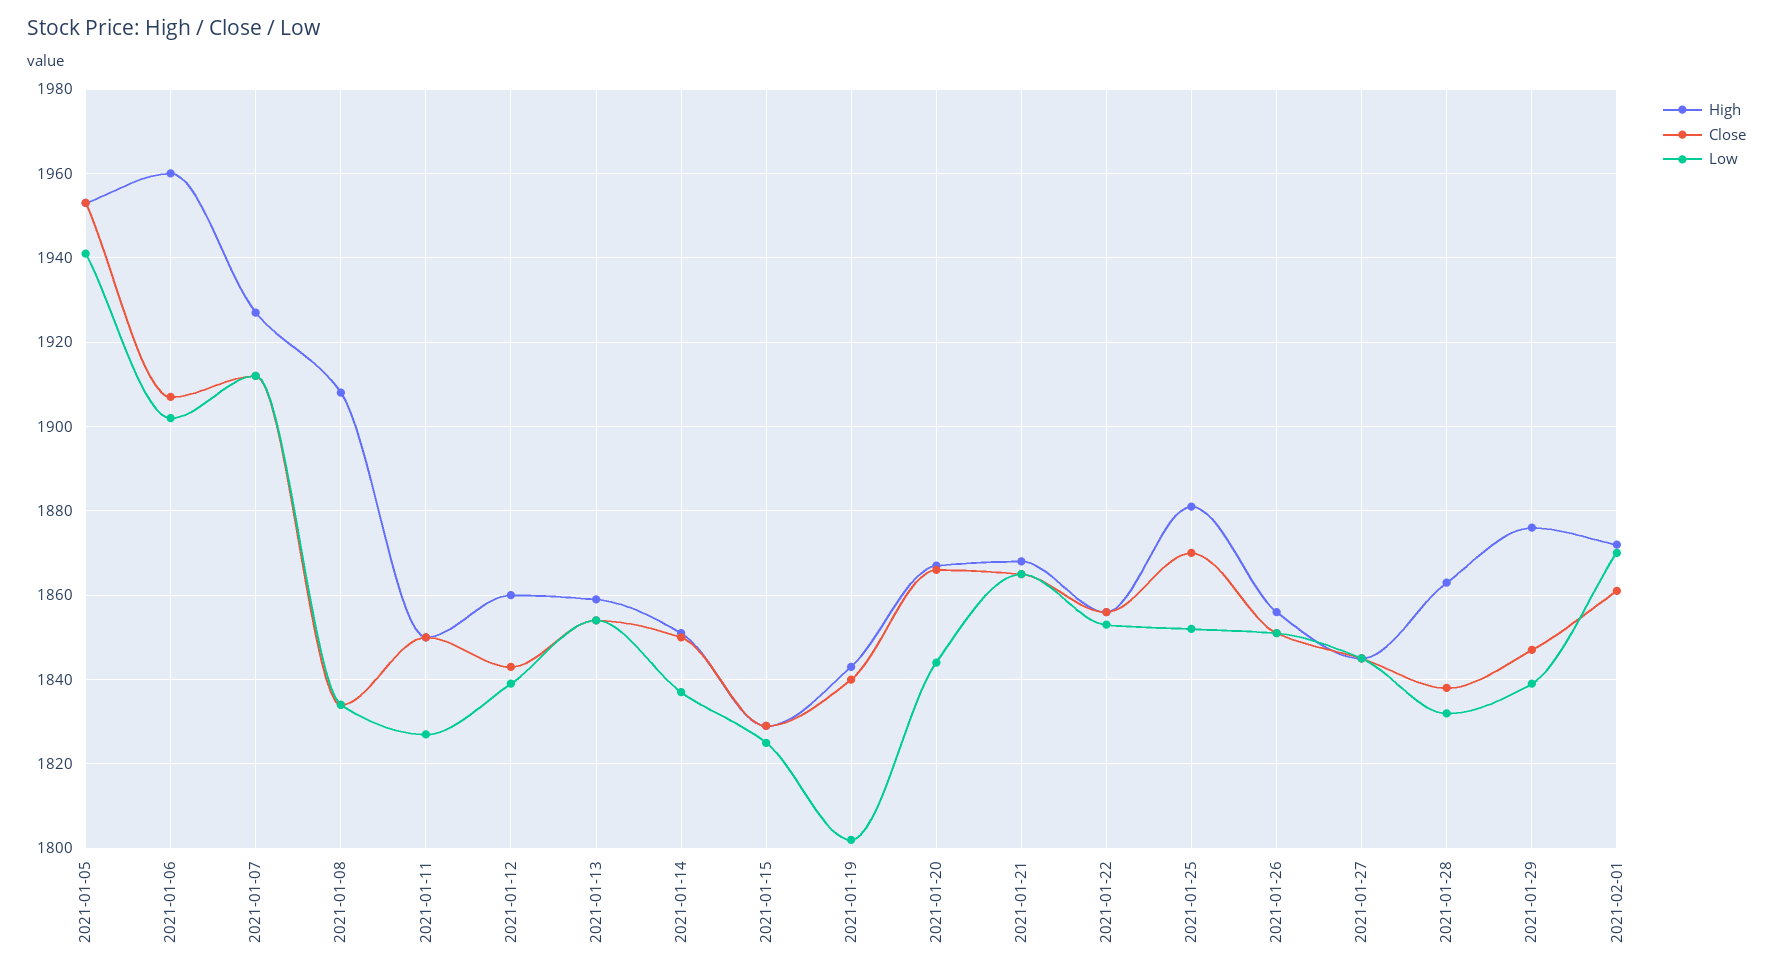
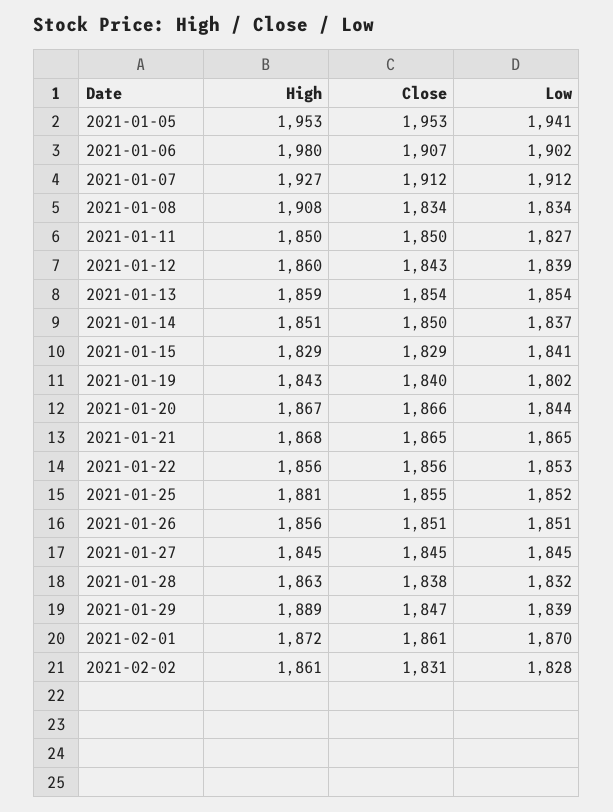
  {
    "High": {
      "2021-01-05": 1953,
-     "2021-01-06": 1960,
+     "2021-01-06": 1980,
      "2021-01-07": 1927,
      "2021-01-08": 1908,
      "2021-01-11": 1850,
      "2021-01-12": 1860,
      "2021-01-13": 1859,
      "2021-01-14": 1851,
      "2021-01-15": 1829,
      "2021-01-19": 1843,
      "2021-01-20": 1867,
      "2021-01-21": 1868,
      "2021-01-22": 1856,
      "2021-01-25": 1881,
      "2021-01-26": 1856,
      "2021-01-27": 1845,
      "2021-01-28": 1863,
-     "2021-01-29": 1875,
+     "2021-01-29": 1889,
-     "2021-02-01": 1872
+     "2021-02-01": 1872,
+     "2021-02-02": 1861
    },
    "Close": {
      "2021-01-05": 1953,
      "2021-01-06": 1907,
      "2021-01-07": 1912,
      "2021-01-08": 1834,
      "2021-01-11": 1850,
      "2021-01-12": 1843,
      "2021-01-13": 1854,
      "2021-01-14": 1850,
      "2021-01-15": 1829,
      "2021-01-19": 1840,
      "2021-01-20": 1866,
      "2021-01-21": 1865,
      "2021-01-22": 1856,
-     "2021-01-25": 1870,
+     "2021-01-25": 1855,
      "2021-01-26": 1851,
      "2021-01-27": 1845,
      "2021-01-28": 1838,
      "2021-01-29": 1847,
-     "2021-02-01": 1861
+     "2021-02-01": 1861,
+     "2021-02-02": 1831
    },
    "Low": {
      "2021-01-05": 1941,
      "2021-01-06": 1902,
      "2021-01-07": 1912,
      "2021-01-08": 1834,
      "2021-01-11": 1827,
      "2021-01-12": 1839,
      "2021-01-13": 1854,
      "2021-01-14": 1837,
-     "2021-01-15": 1825,
+     "2021-01-15": 1841,
      "2021-01-19": 1802,
      "2021-01-20": 1844,
      "2021-01-21": 1865,
      "2021-01-22": 1853,
      "2021-01-25": 1852,
      "2021-01-26": 1851,
      "2021-01-27": 1845,
      "2021-01-28": 1832,
      "2021-01-29": 1839,
-     "2021-02-01": 1870
+     "2021-02-01": 1870,
+     "2021-02-02": 1828
    }
  }

